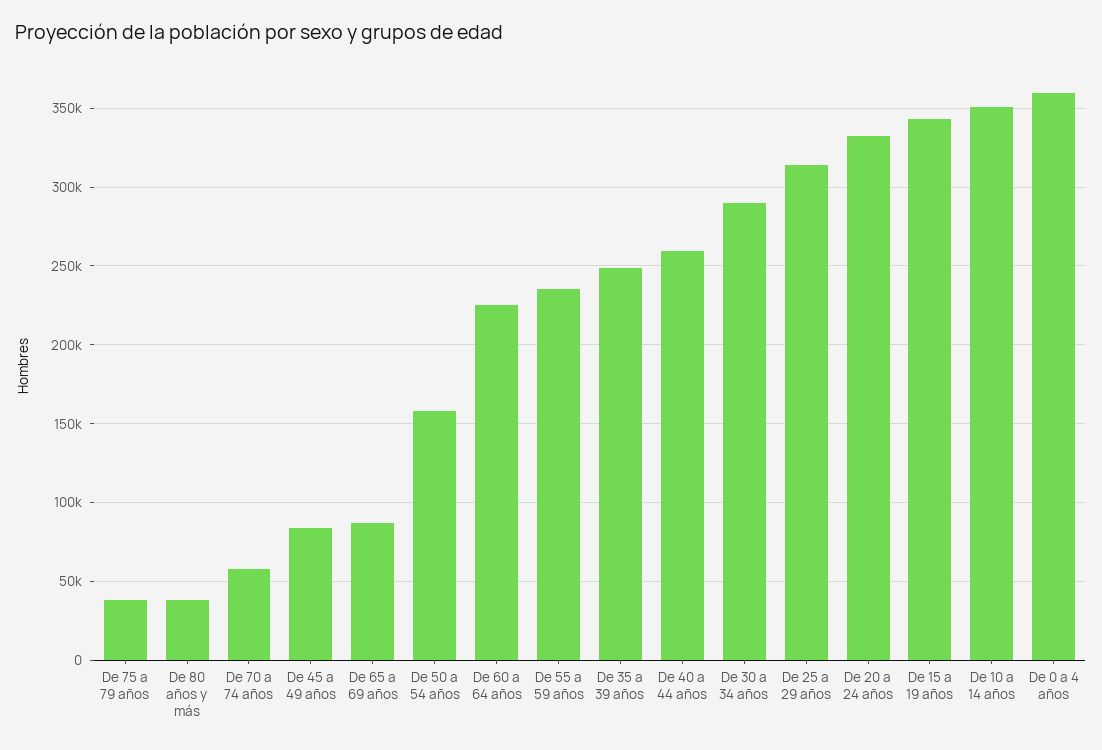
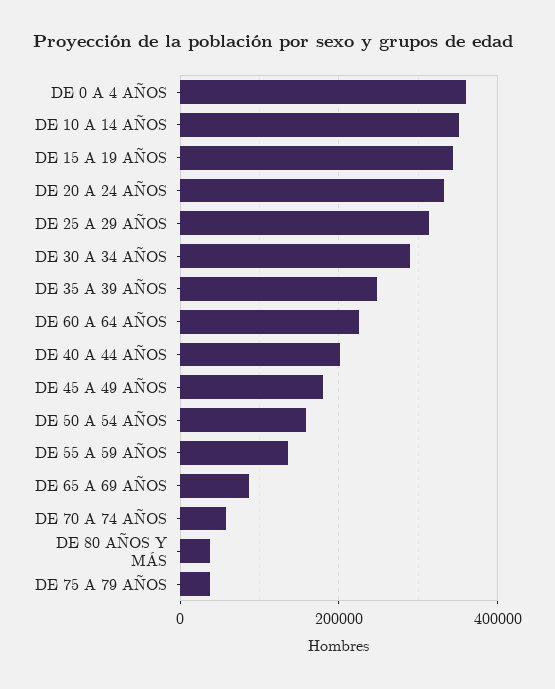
  {
    "De 75 a 79 años": 40000,
    "De 80 años y más": 40000,
    "De 70 a 74 años": 60000,
-   "De 45 a 49 años": 85000,
+   "De 45 a 49 años": 180000,
    "De 65 a 69 años": 85000,
    "De 50 a 54 años": 160000,
    "De 60 a 64 años": 225000,
-   "De 55 a 59 años": 235000,
+   "De 55 a 59 años": 140000,
    "De 35 a 39 años": 250000,
-   "De 40 a 44 años": 260000,
+   "De 40 a 44 años": 200000,
    "De 30 a 34 años": 290000,
    "De 25 a 29 años": 315000,
    "De 20 a 24 años": 335000,
    "De 15 a 19 años": 345000,
    "De 10 a 14 años": 350000,
    "De 0 a 4 años": 360000
  }

